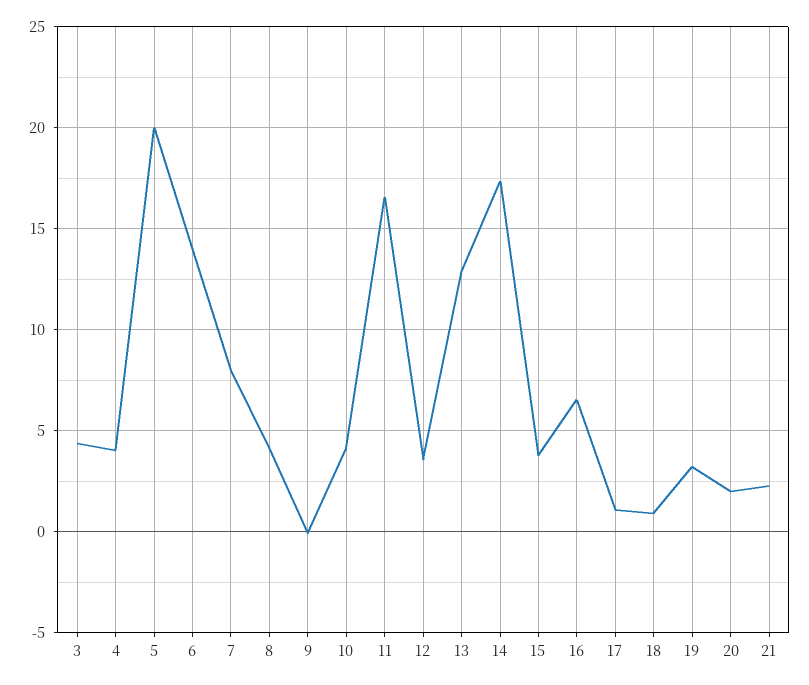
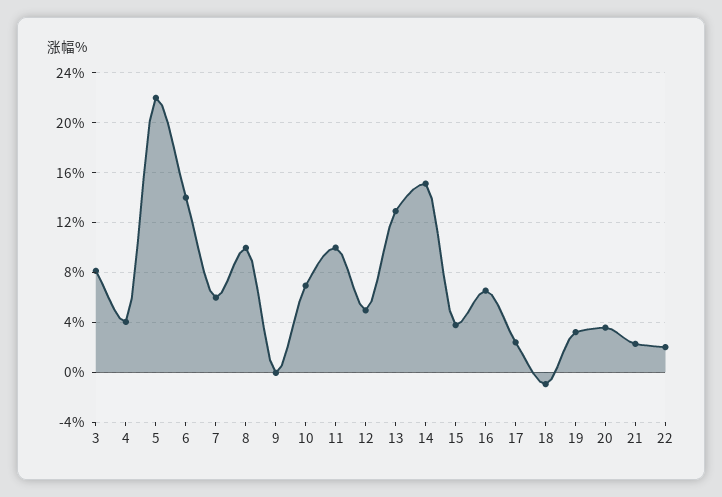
  {
-   "3": 4.5,
+   "3": 8,
    "4": 4,
-   "5": 20,
+   "5": 22,
    "6": 14,
-   "7": 8,
+   "7": 6,
-   "8": 4,
+   "8": 10,
    "9": 0,
-   "10": 4,
+   "10": 7,
-   "11": 16.5,
+   "11": 10,
-   "12": 3.5,
+   "12": 5,
    "13": 13,
-   "14": 17.5,
+   "14": 15,
    "15": 4,
    "16": 6.5,
-   "17": 1,
+   "17": 2.5,
-   "18": 1,
+   "18": -1,
    "19": 3,
-   "20": 2,
+   "20": 3.5,
-   "21": 2.5
+   "21": 2.5,
+   "22": 2
  }

